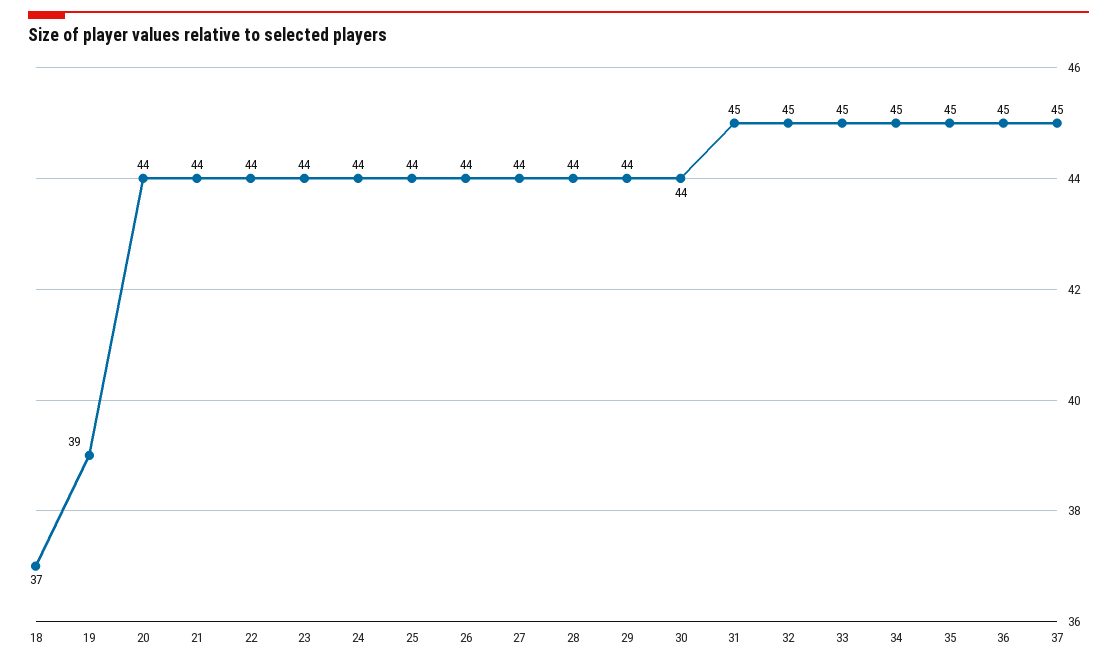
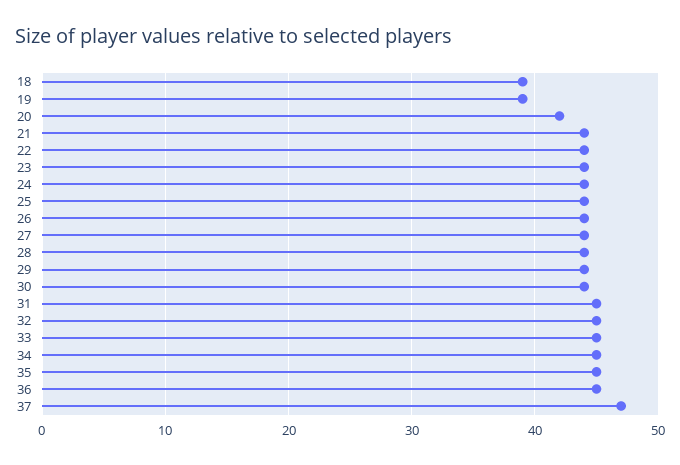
  {
-   "18": 37,
+   "18": 39,
    "19": 39,
-   "20": 44,
+   "20": 42,
    "21": 44,
    "22": 44,
    "23": 44,
    "24": 44,
    "25": 44,
    "26": 44,
    "27": 44,
    "28": 44,
    "29": 44,
    "30": 44,
    "31": 45,
    "32": 45,
    "33": 45,
    "34": 45,
    "35": 45,
    "36": 45,
-   "37": 45
+   "37": 47
  }

